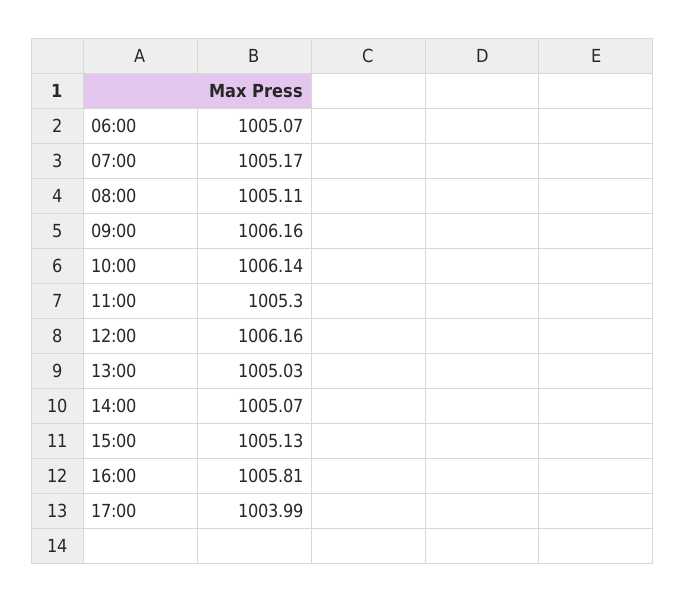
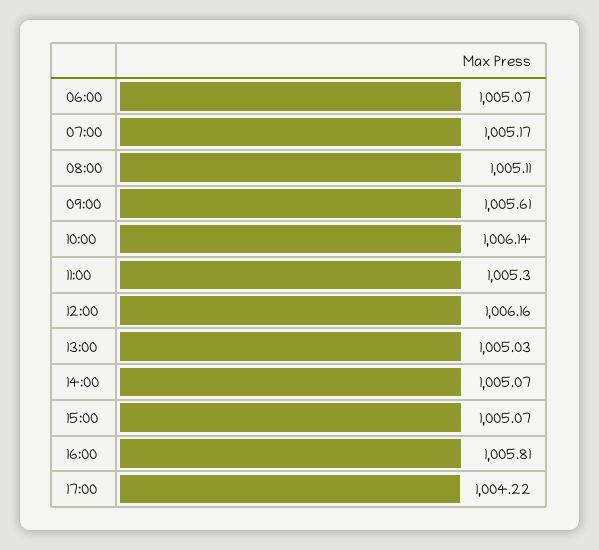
  {
    "06:00": 1005.07,
    "07:00": 1005.17,
    "08:00": 1005.11,
-   "09:00": 1006.16,
+   "09:00": 1005.61,
    "10:00": 1006.14,
    "11:00": 1005.3,
    "12:00": 1006.16,
    "13:00": 1005.03,
    "14:00": 1005.07,
-   "15:00": 1005.13,
+   "15:00": 1005.07,
    "16:00": 1005.81,
-   "17:00": 1003.99
+   "17:00": 1004.22
  }

